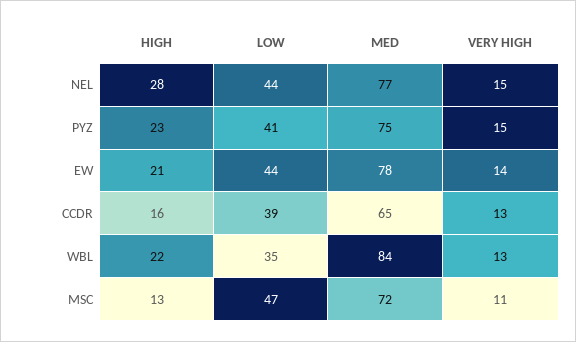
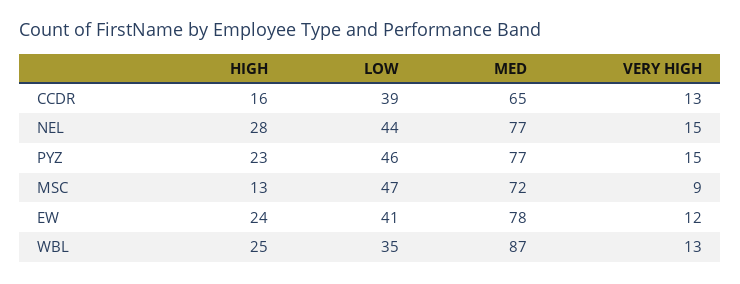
  {
    "HIGH": {
      "NEL": 28,
      "PYZ": 23,
-     "EW": 21,
+     "EW": 24,
      "CCDR": 16,
-     "WBL": 22,
+     "WBL": 25,
      "MSC": 13
    },
    "LOW": {
      "NEL": 44,
-     "PYZ": 41,
+     "PYZ": 46,
-     "EW": 44,
+     "EW": 41,
      "CCDR": 39,
      "WBL": 35,
      "MSC": 47
    },
    "MED": {
      "NEL": 77,
-     "PYZ": 75,
+     "PYZ": 77,
      "EW": 78,
      "CCDR": 65,
-     "WBL": 84,
+     "WBL": 87,
      "MSC": 72
    },
    "VERY HIGH": {
      "NEL": 15,
      "PYZ": 15,
-     "EW": 14,
+     "EW": 12,
      "CCDR": 13,
      "WBL": 13,
-     "MSC": 11
+     "MSC": 9
    }
  }

